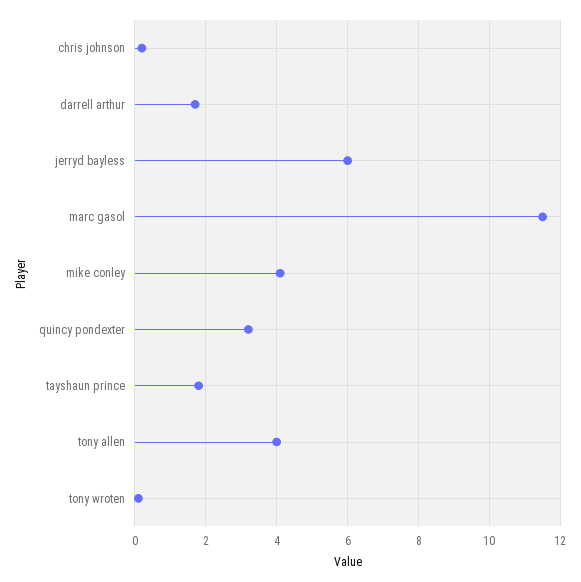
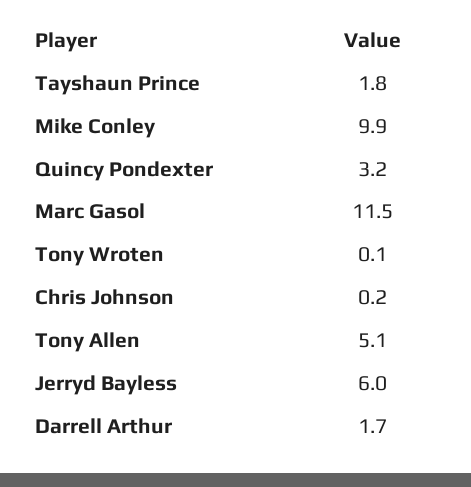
  {
    "chris johnson": 0.2,
    "darrell arthur": 1.7,
    "jerryd bayless": 6,
    "marc gasol": 11.5,
-   "mike conley": 4,
+   "mike conley": 9.9,
    "quincy pondexter": 3.2,
    "tayshaun prince": 1.8,
-   "tony allen": 4,
+   "tony allen": 5.1,
    "tony wroten": 0.1
  }

